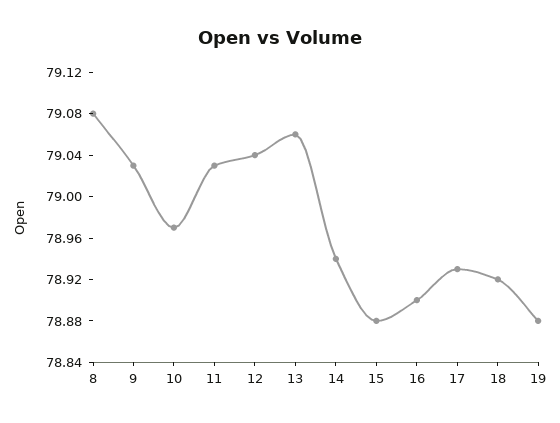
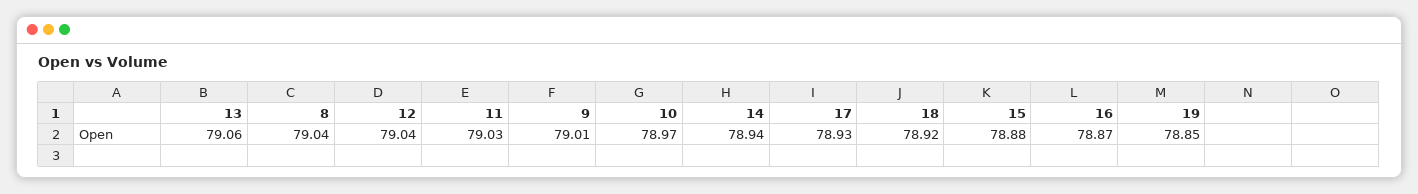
  {
-   "8": 79.08,
+   "8": 79.04,
-   "9": 79.03,
+   "9": 79.01,
    "10": 78.97,
    "11": 79.03,
    "12": 79.04,
    "13": 79.06,
    "14": 78.94,
    "15": 78.88,
-   "16": 78.9,
+   "16": 78.87,
    "17": 78.93,
    "18": 78.92,
-   "19": 78.88
+   "19": 78.85
  }

